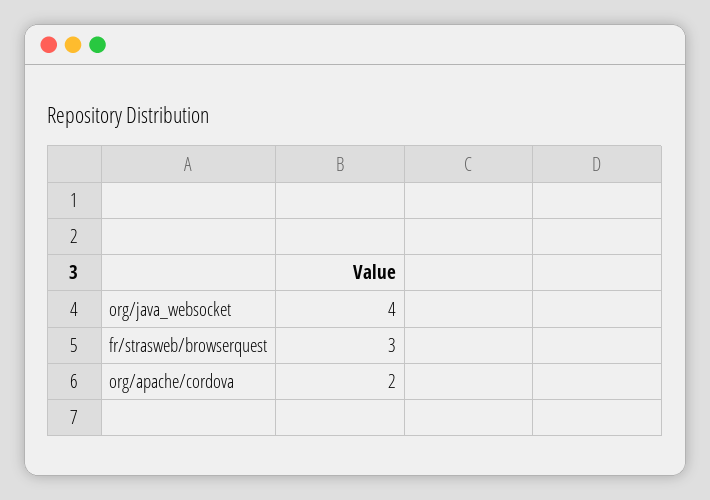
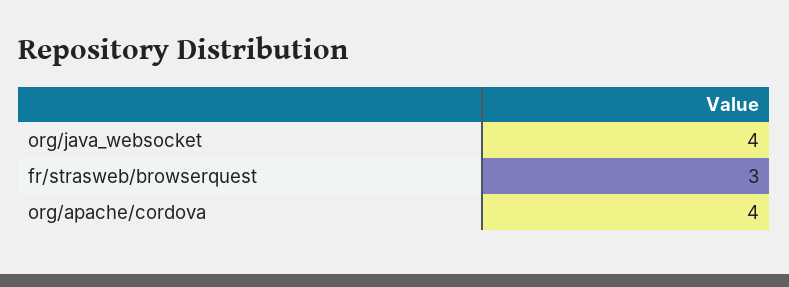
  {
    "org/java_websocket": 4,
    "fr/strasweb/browserquest": 3,
-   "org/apache/cordova": 2
+   "org/apache/cordova": 4
  }

